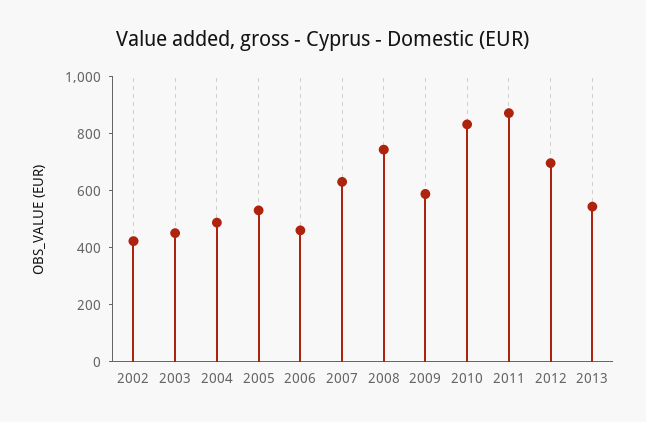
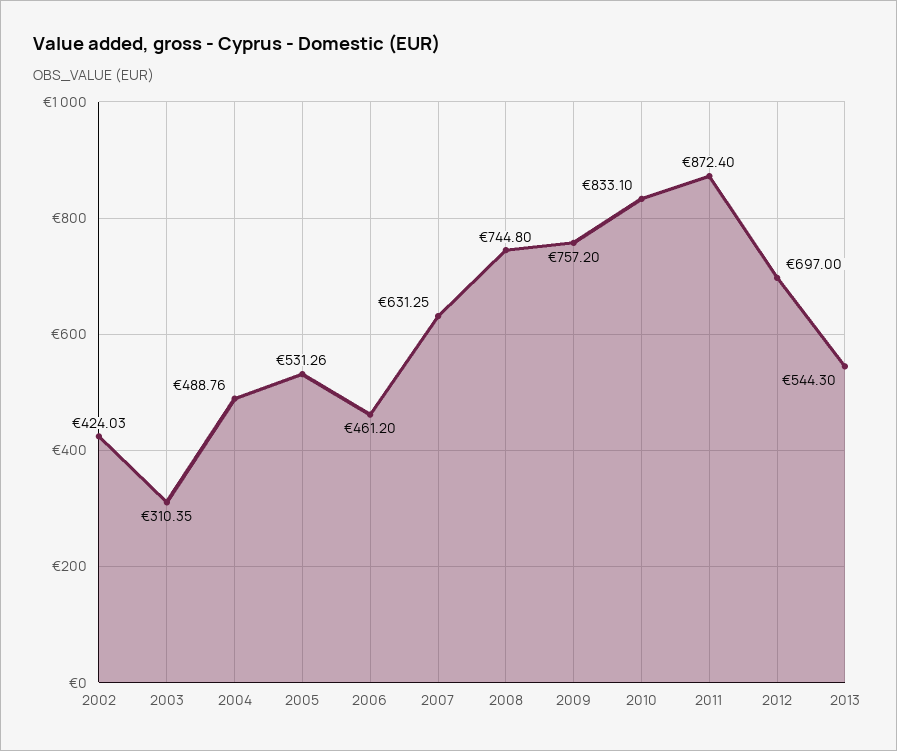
  {
    "2002": 424.03,
-   "2003": 450,
+   "2003": 310.35,
    "2004": 488.76,
    "2005": 531.26,
    "2006": 461.2,
    "2007": 631.25,
    "2008": 744.8,
-   "2009": 600,
+   "2009": 757.2,
    "2010": 833.1,
    "2011": 872.4,
    "2012": 697,
    "2013": 544.3
  }

